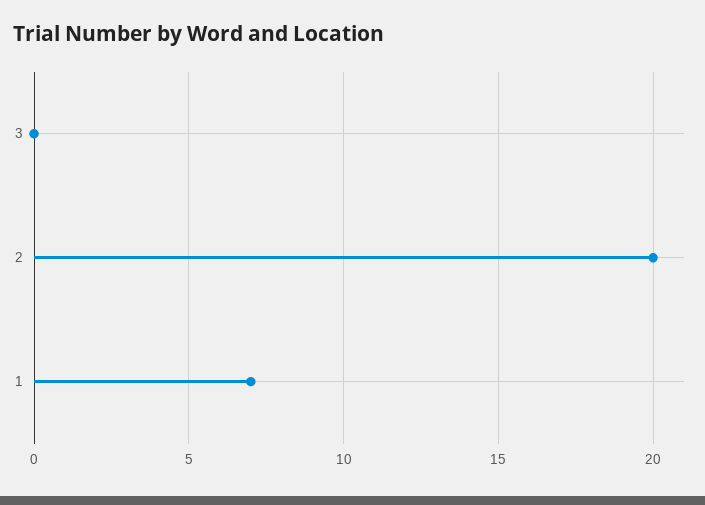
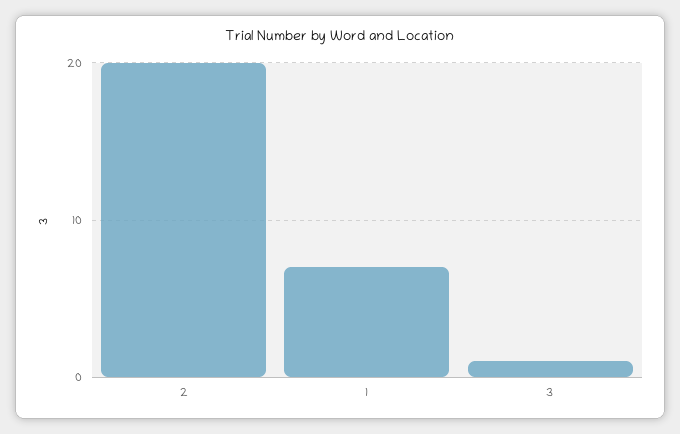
  {
-   "3": 0,
+   "3": 1,
    "2": 20,
    "1": 7
  }

